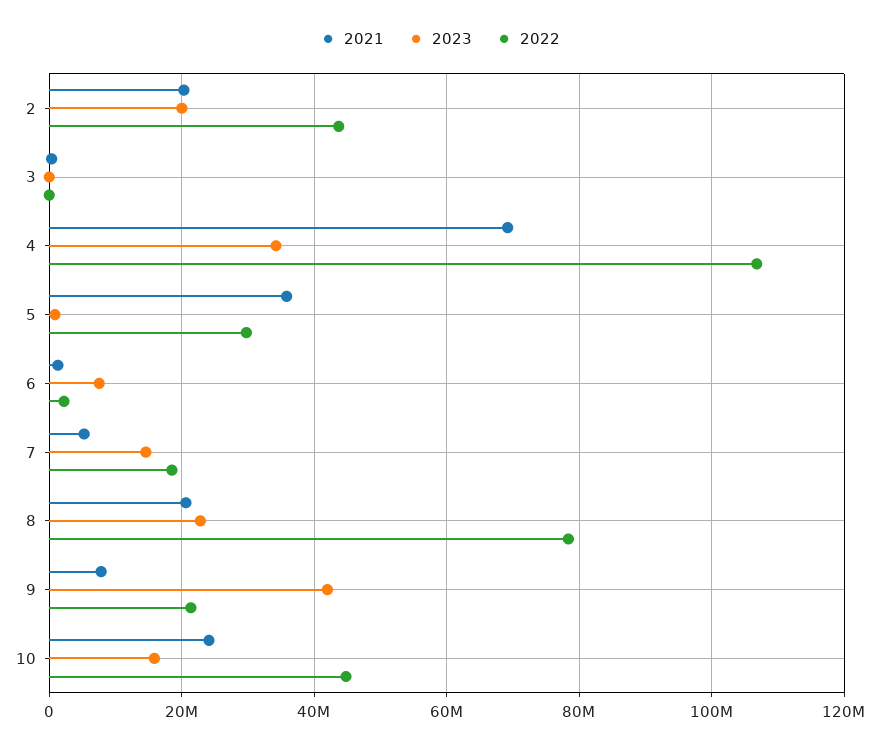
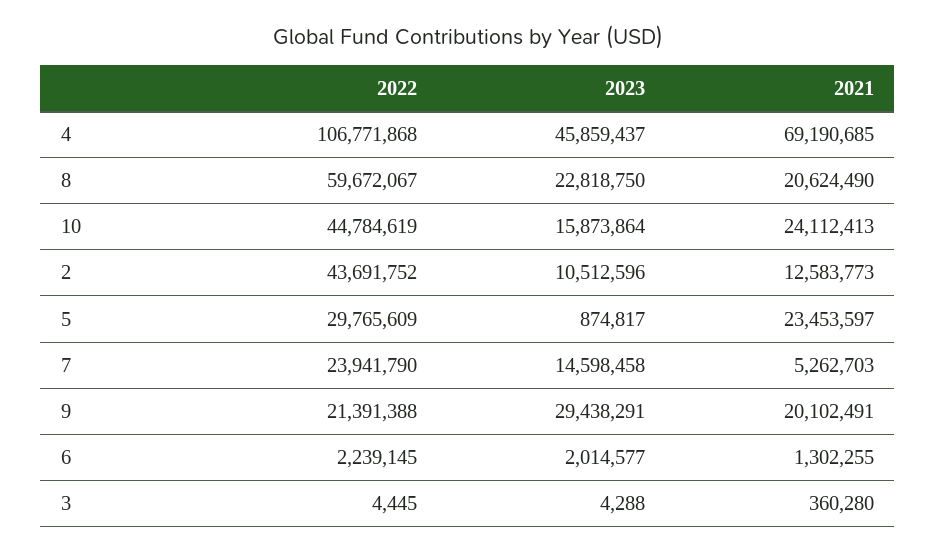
  {
    "2021": {
-     "2": 20000000,
+     "2": 12583773,
      "3": 360280,
      "4": 69190685,
-     "5": 36000000,
+     "5": 23453597,
      "6": 1302255,
      "7": 5262703,
      "8": 20624490,
-     "9": 8000000,
+     "9": 20102491,
      "10": 24112413
    },
    "2023": {
-     "2": 20000000,
+     "2": 10512596,
      "3": 4288,
-     "4": 34000000,
+     "4": 45859437,
      "5": 874817,
-     "6": 8000000,
+     "6": 2014577,
      "7": 14598458,
      "8": 22818750,
-     "9": 42000000,
+     "9": 29438291,
      "10": 15873864
    },
    "2022": {
      "2": 43691752,
      "3": 4445,
      "4": 106771868,
      "5": 29765609,
      "6": 2239145,
-     "7": 18000000,
+     "7": 23941790,
-     "8": 78000000,
+     "8": 59672067,
      "9": 21391388,
      "10": 44784619
    }
  }

